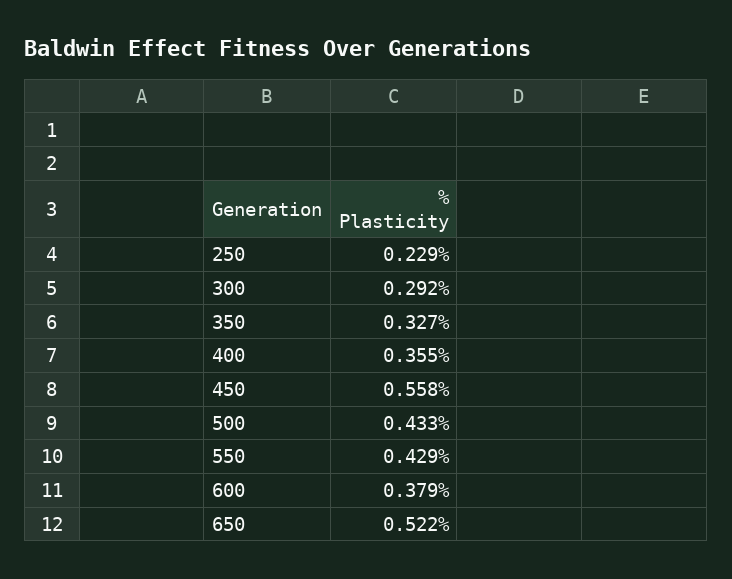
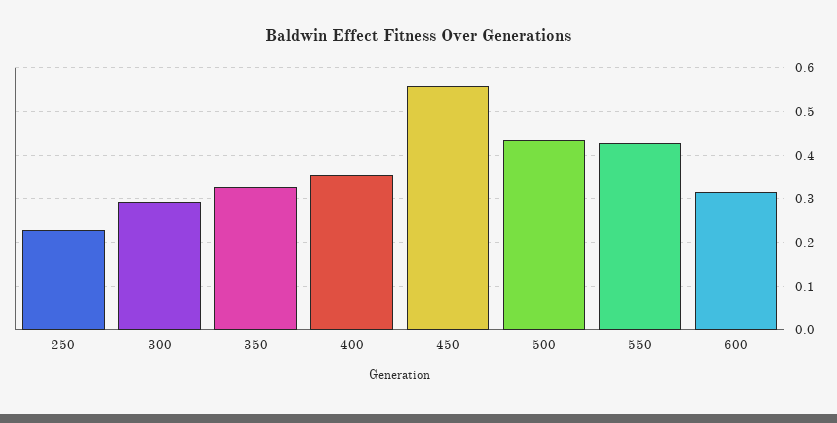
  {
    "250": 0.229,
    "300": 0.292,
    "350": 0.327,
    "400": 0.355,
    "450": 0.558,
    "500": 0.433,
    "550": 0.429,
-   "600": 0.379,
+   "600": 0.32
-   "650": 0.522
  }

